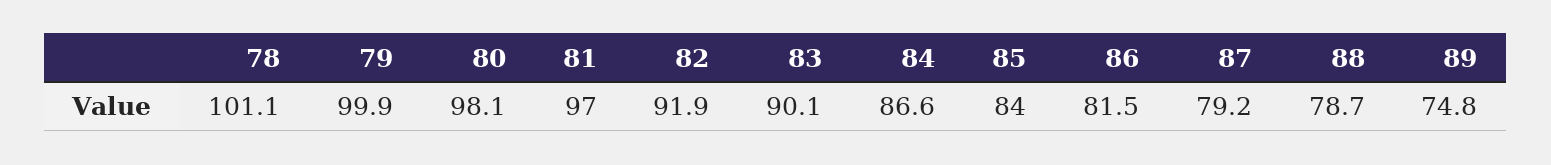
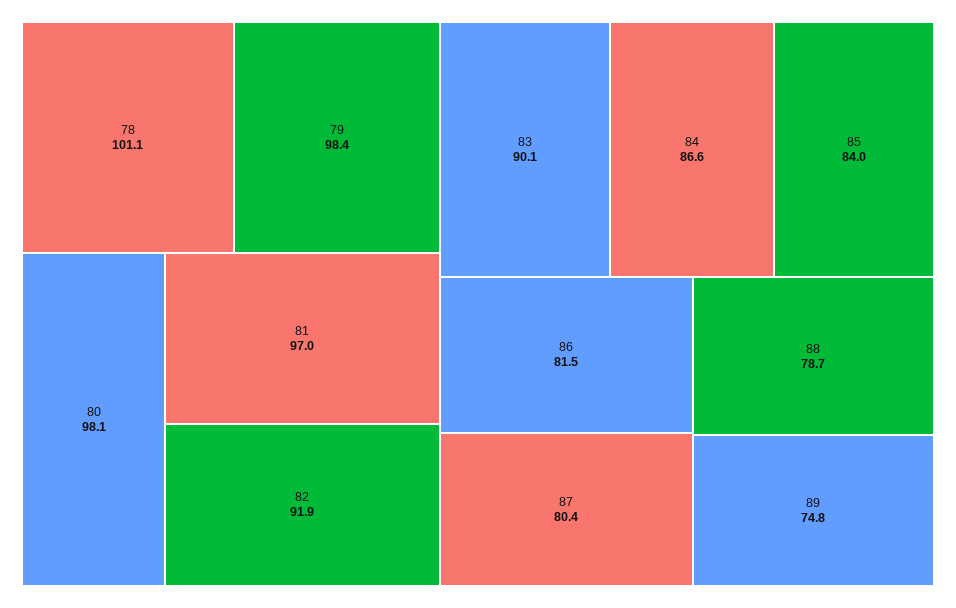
  {
    "78": 101.1,
-   "79": 99.9,
+   "79": 98.4,
    "80": 98.1,
    "81": 97,
    "82": 91.9,
    "83": 90.1,
    "84": 86.6,
    "85": 84,
    "86": 81.5,
-   "87": 79.2,
+   "87": 80.4,
    "88": 78.7,
    "89": 74.8
  }

